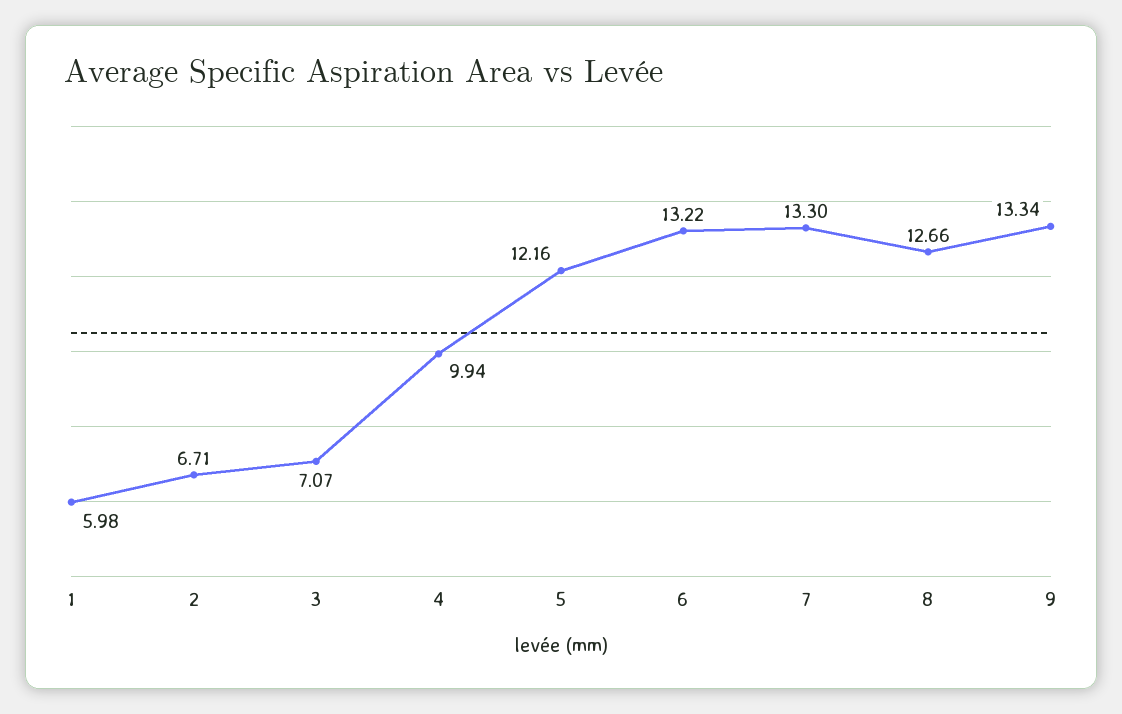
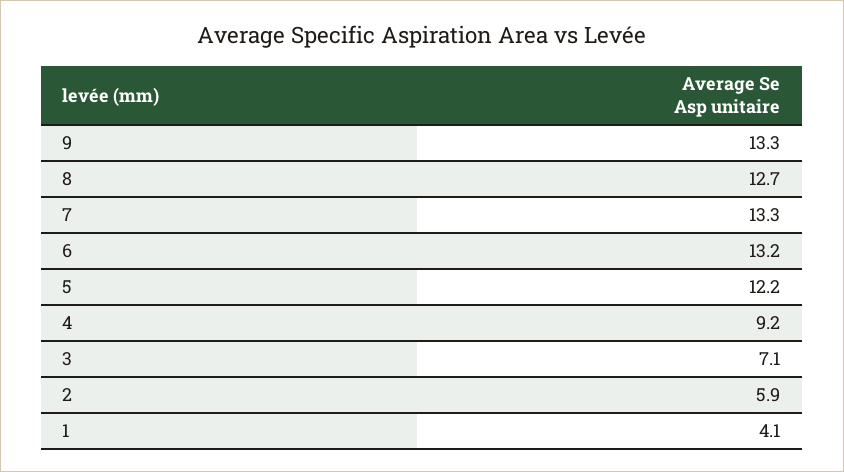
  {
-   "1": 5.98,
+   "1": 4.1,
-   "2": 6.71,
+   "2": 5.9,
    "3": 7.07,
-   "4": 9.94,
+   "4": 9.2,
    "5": 12.16,
    "6": 13.22,
    "7": 13.3,
    "8": 12.66,
    "9": 13.34
  }

